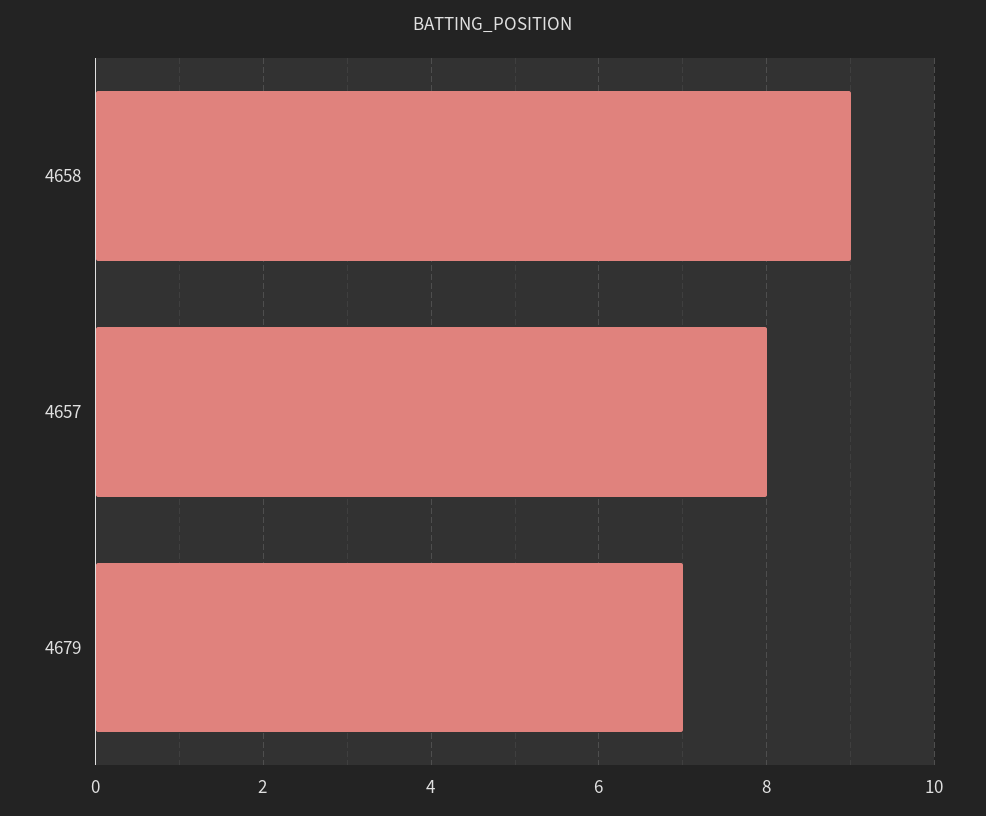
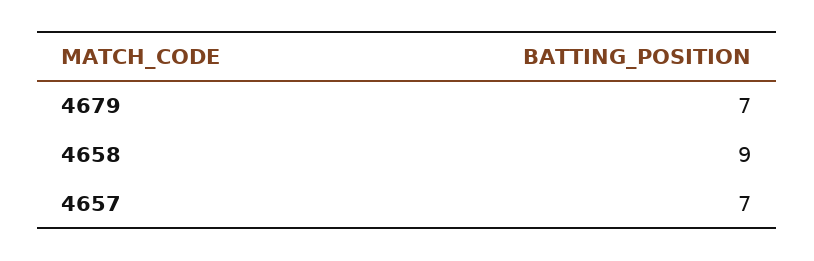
  {
    "4658": 9,
-   "4657": 8,
+   "4657": 7,
    "4679": 7
  }

